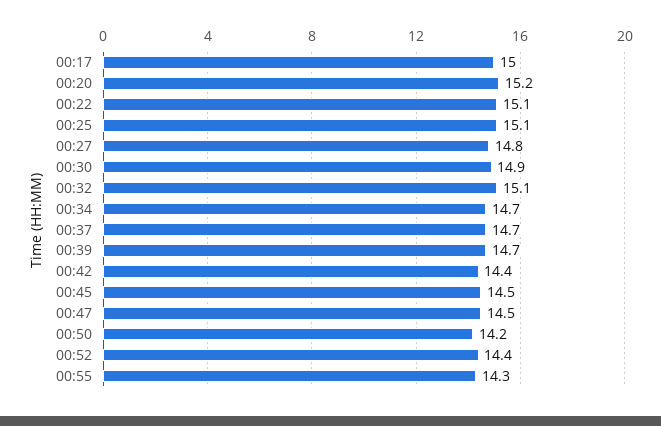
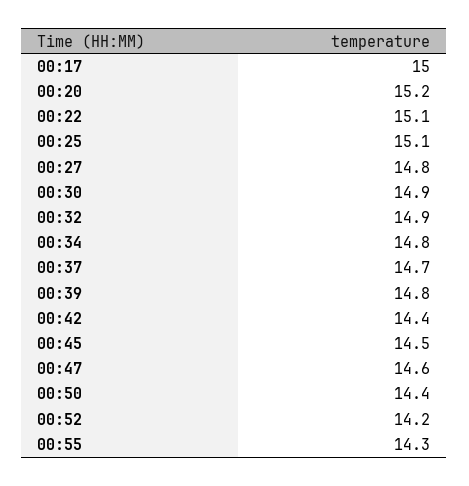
  {
    "00:17": 15,
    "00:20": 15.2,
    "00:22": 15.1,
    "00:25": 15.1,
    "00:27": 14.8,
    "00:30": 14.9,
-   "00:32": 15.1,
+   "00:32": 14.9,
-   "00:34": 14.7,
+   "00:34": 14.8,
    "00:37": 14.7,
-   "00:39": 14.7,
+   "00:39": 14.8,
    "00:42": 14.4,
    "00:45": 14.5,
-   "00:47": 14.5,
+   "00:47": 14.6,
-   "00:50": 14.2,
+   "00:50": 14.4,
-   "00:52": 14.4,
+   "00:52": 14.2,
    "00:55": 14.3
  }

